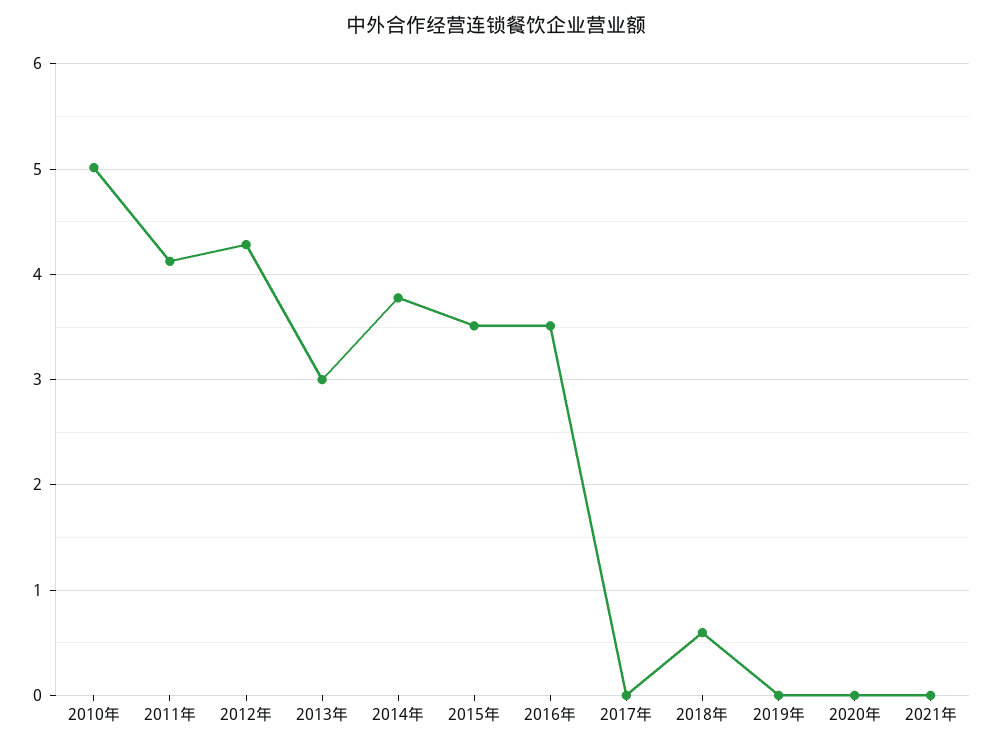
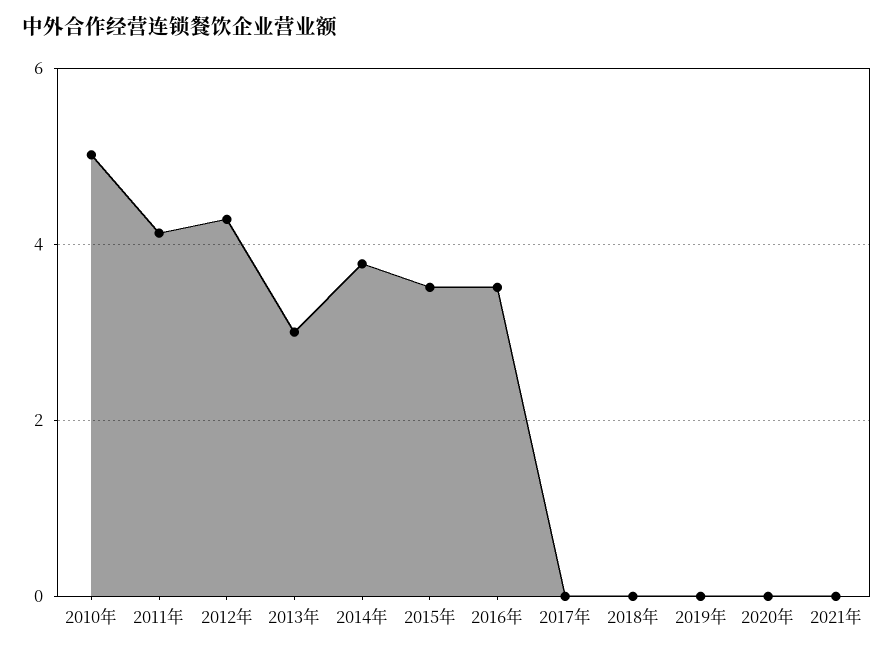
  {
    "2010年": 5,
    "2011年": 4.1,
    "2012年": 4.3,
    "2013年": 3,
    "2014年": 3.8,
    "2015年": 3.5,
    "2016年": 3.5,
    "2017年": 0,
-   "2018年": 0.6,
+   "2018年": 0,
    "2019年": 0,
    "2020年": 0,
    "2021年": 0
  }

